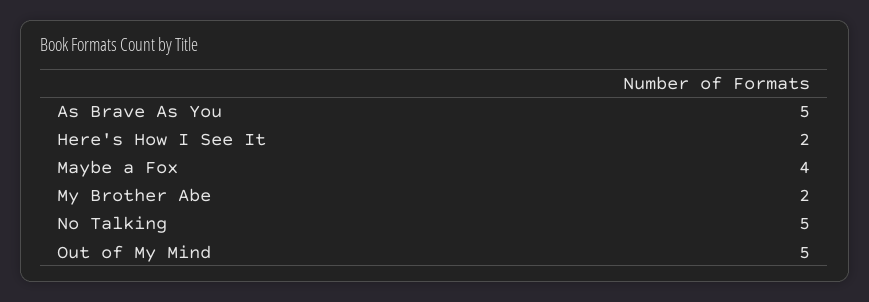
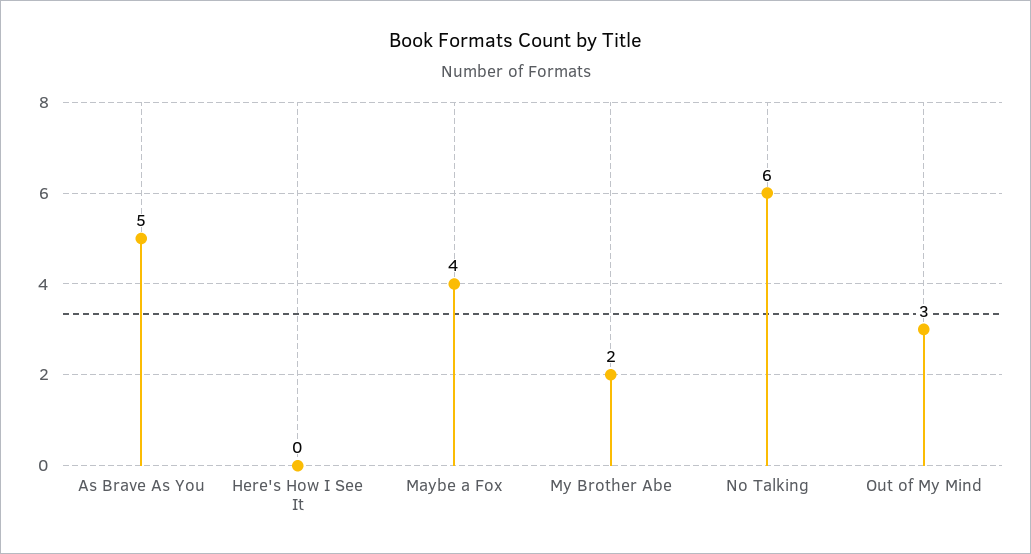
  {
    "As Brave As You": 5,
-   "Here's How I See It": 2,
+   "Here's How I See It": 0,
    "Maybe a Fox": 4,
    "My Brother Abe": 2,
-   "No Talking": 5,
+   "No Talking": 6,
-   "Out of My Mind": 5
+   "Out of My Mind": 3
  }

